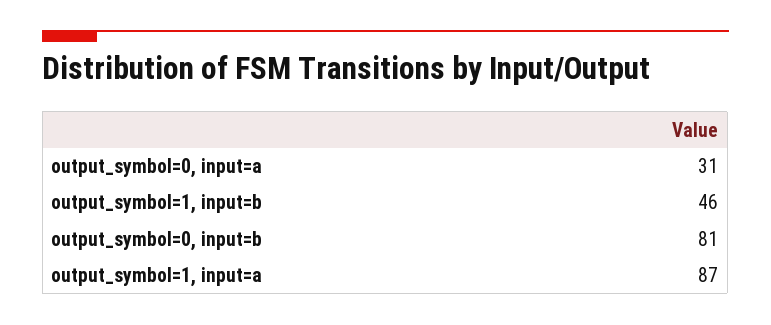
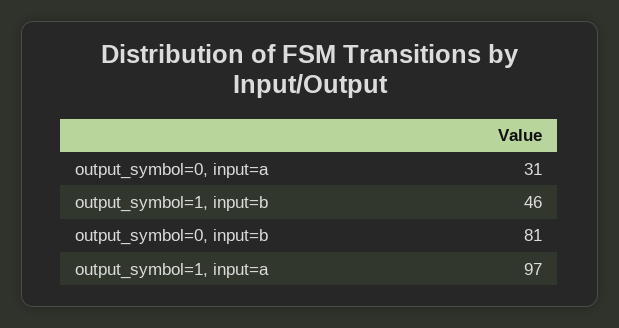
  {
    "output_symbol=0, input=a": 31,
    "output_symbol=1, input=b": 46,
    "output_symbol=0, input=b": 81,
-   "output_symbol=1, input=a": 87
+   "output_symbol=1, input=a": 97
  }

